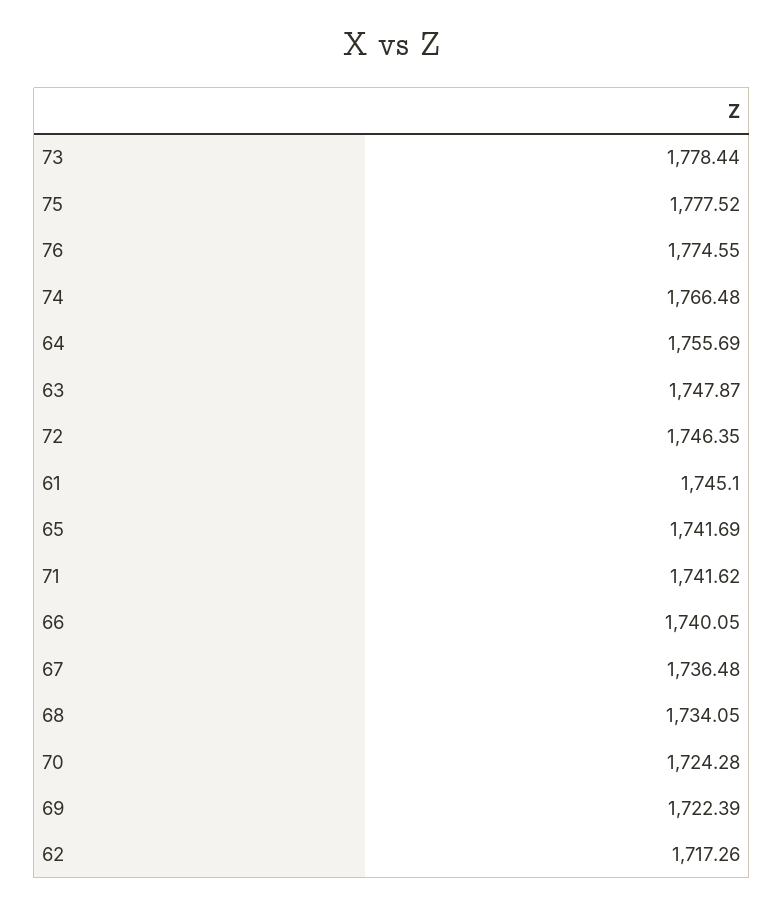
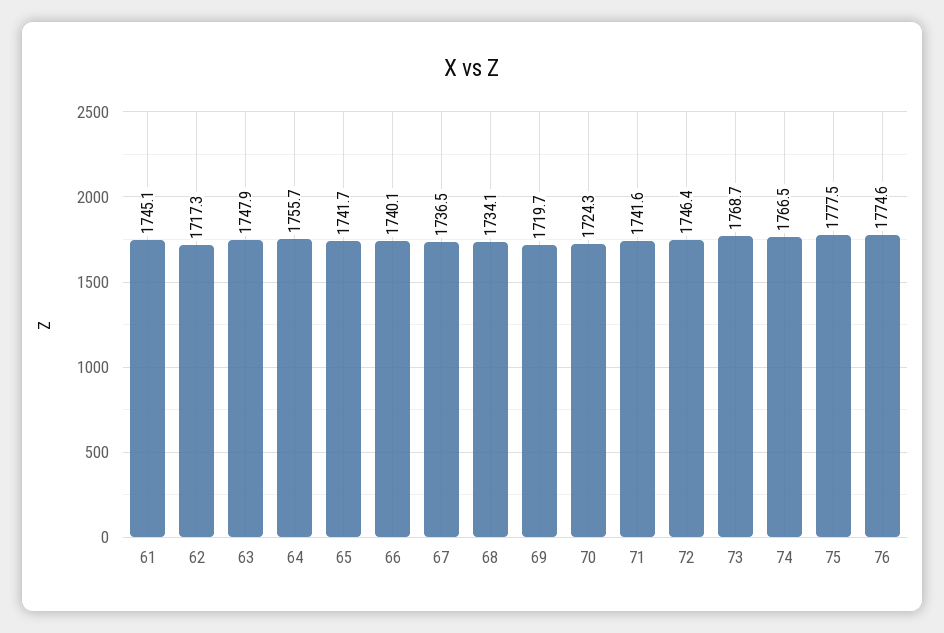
  {
-   "73": 1778.44,
+   "73": 1768.7,
    "75": 1777.52,
    "76": 1774.55,
    "74": 1766.48,
    "64": 1755.69,
    "63": 1747.87,
    "72": 1746.35,
    "61": 1745.1,
    "65": 1741.69,
    "71": 1741.62,
    "66": 1740.05,
    "67": 1736.48,
    "68": 1734.05,
    "70": 1724.28,
-   "69": 1722.39,
+   "69": 1719.7,
    "62": 1717.26
  }

